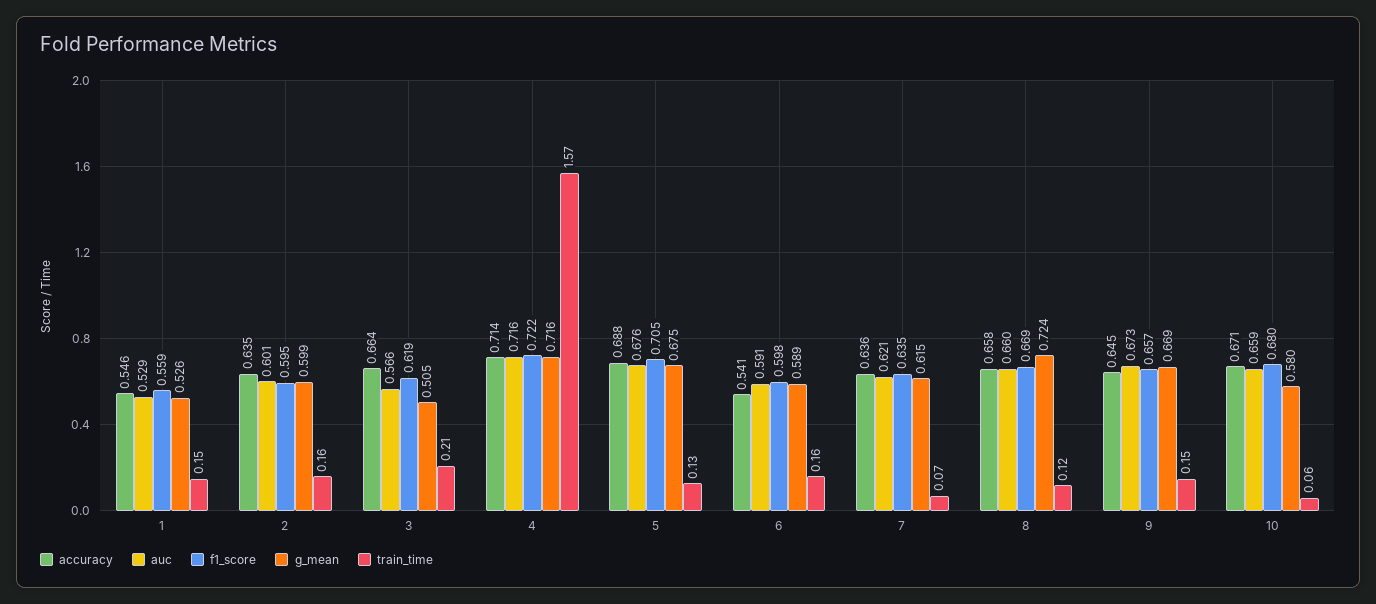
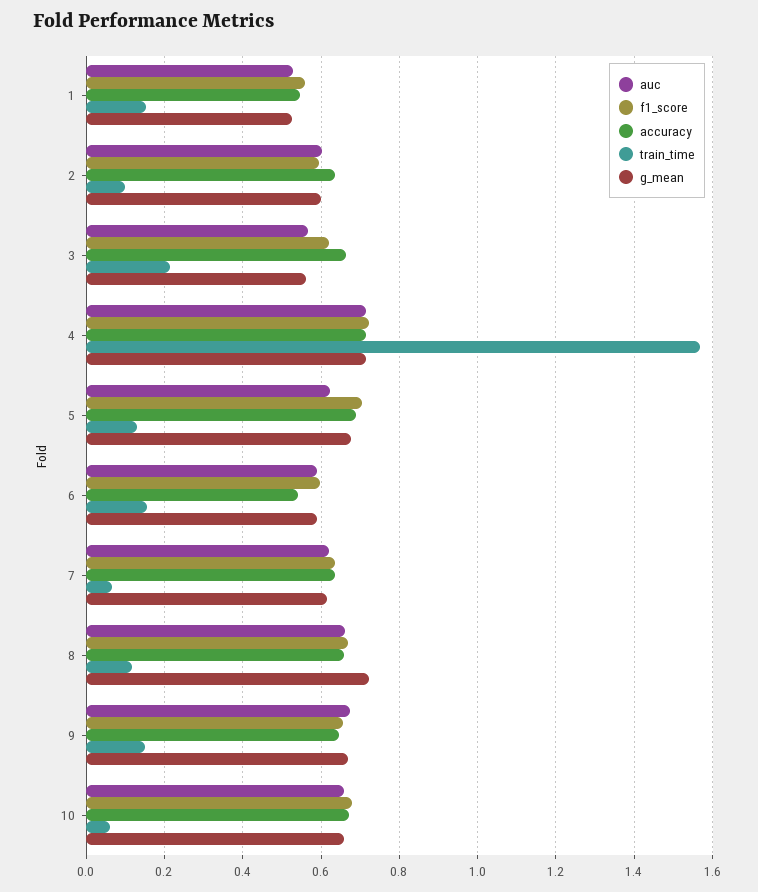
  {
    "accuracy": {
      "1": 0.546,
      "2": 0.635,
      "3": 0.664,
      "4": 0.714,
      "5": 0.688,
      "6": 0.541,
      "7": 0.636,
      "8": 0.658,
      "9": 0.645,
      "10": 0.671
    },
    "auc": {
      "1": 0.529,
      "2": 0.601,
      "3": 0.566,
      "4": 0.716,
-     "5": 0.676,
+     "5": 0.62,
      "6": 0.591,
      "7": 0.621,
      "8": 0.66,
      "9": 0.673,
      "10": 0.659
    },
    "f1_score": {
      "1": 0.559,
      "2": 0.595,
      "3": 0.619,
      "4": 0.722,
      "5": 0.705,
      "6": 0.598,
      "7": 0.635,
      "8": 0.669,
      "9": 0.657,
      "10": 0.68
    },
    "g_mean": {
      "1": 0.526,
      "2": 0.599,
-     "3": 0.505,
+     "3": 0.56,
      "4": 0.716,
      "5": 0.675,
      "6": 0.589,
      "7": 0.615,
      "8": 0.724,
      "9": 0.669,
-     "10": 0.58
+     "10": 0.66
    },
    "train_time": {
      "1": 0.15,
-     "2": 0.16,
+     "2": 0.1,
      "3": 0.21,
      "4": 1.57,
      "5": 0.13,
      "6": 0.16,
      "7": 0.07,
      "8": 0.12,
      "9": 0.15,
      "10": 0.06
    }
  }

